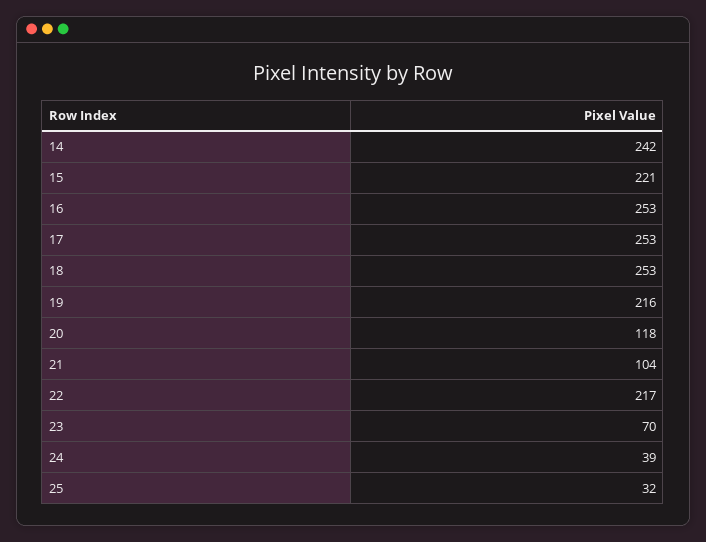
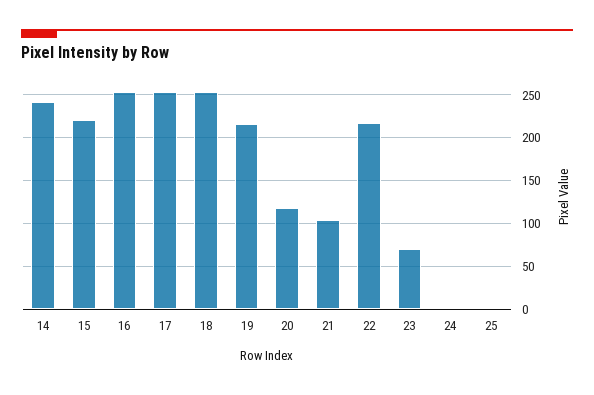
  {
    "14": 242,
    "15": 221,
    "16": 253,
    "17": 253,
    "18": 253,
    "19": 216,
    "20": 118,
    "21": 104,
    "22": 217,
    "23": 70,
-   "24": 39,
+   "24": 0,
-   "25": 32
+   "25": 0
  }

